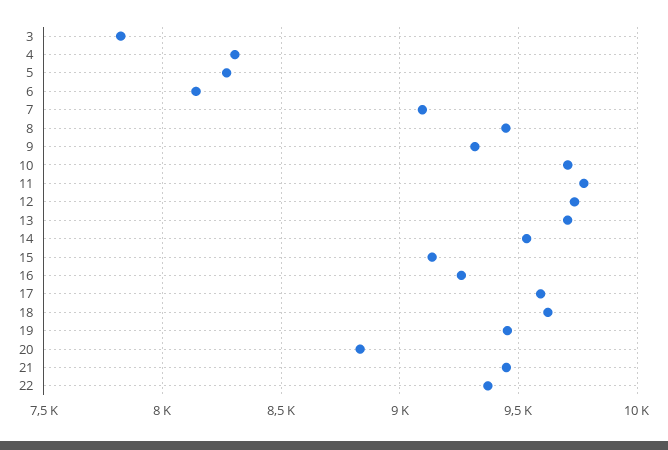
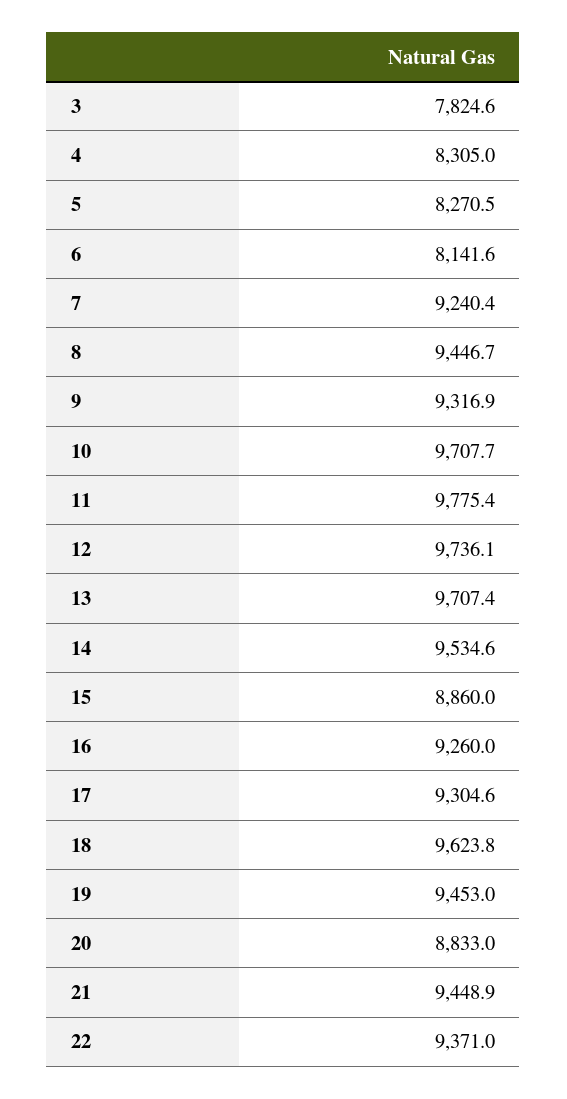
  {
    "3": 7824.6,
    "4": 8305,
    "5": 8270.5,
    "6": 8141.6,
-   "7": 9100,
+   "7": 9240.4,
    "8": 9446.7,
    "9": 9316.9,
    "10": 9707.7,
    "11": 9775.4,
    "12": 9736.1,
    "13": 9707.4,
    "14": 9534.6,
-   "15": 9150,
+   "15": 8860,
    "16": 9260,
-   "17": 9600,
+   "17": 9304.6,
    "18": 9623.8,
    "19": 9453,
    "20": 8833,
    "21": 9448.9,
    "22": 9371
  }

